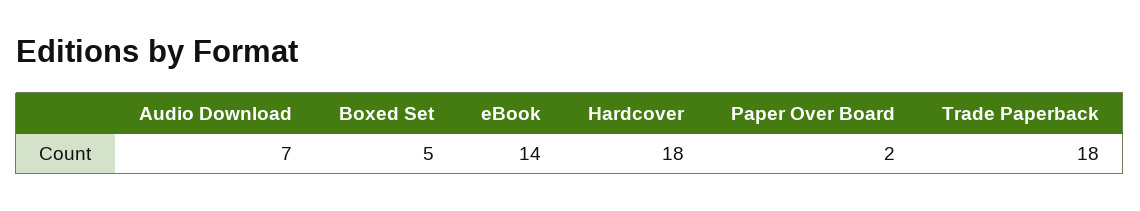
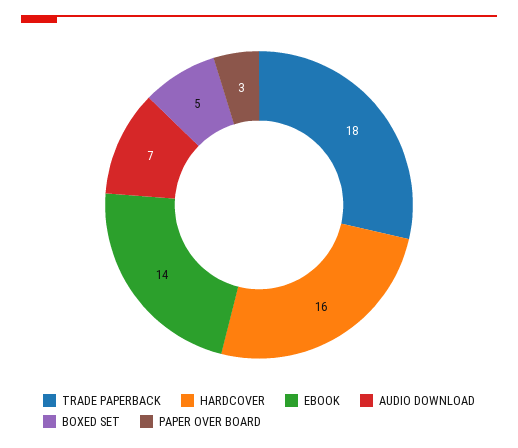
  {
    "Audio Download": 7,
    "Boxed Set": 5,
    "eBook": 14,
-   "Hardcover": 18,
+   "Hardcover": 16,
-   "Paper Over Board": 2,
+   "Paper Over Board": 3,
    "Trade Paperback": 18
  }

